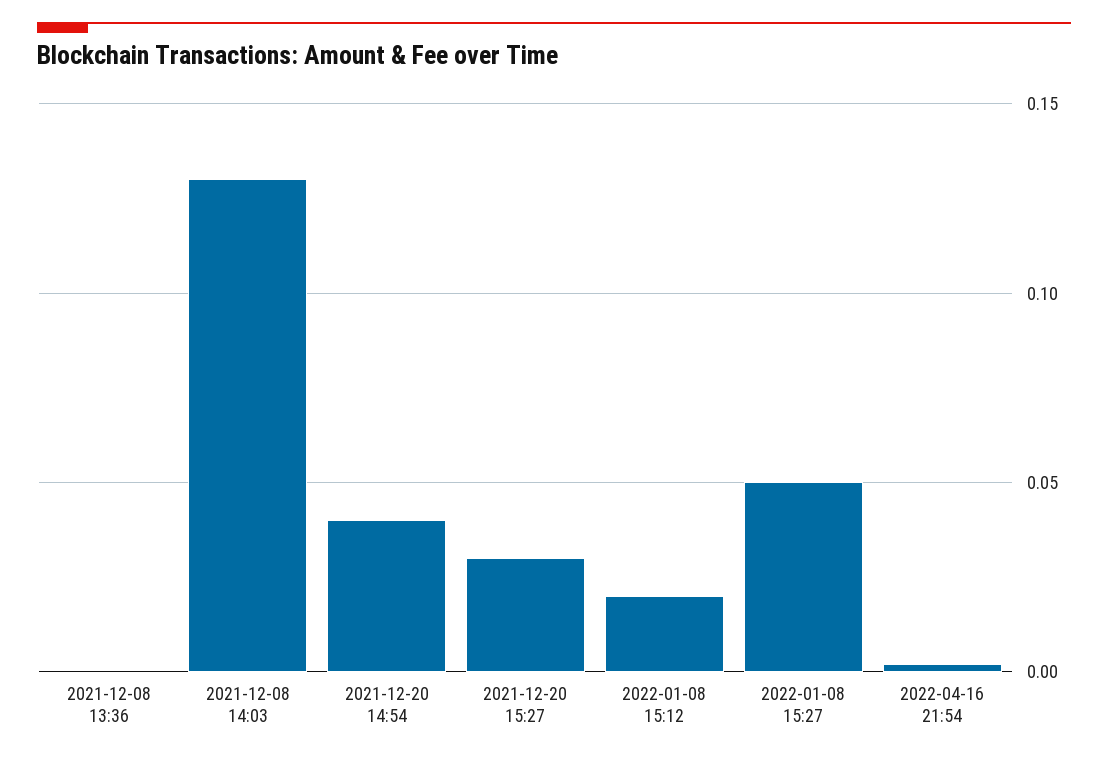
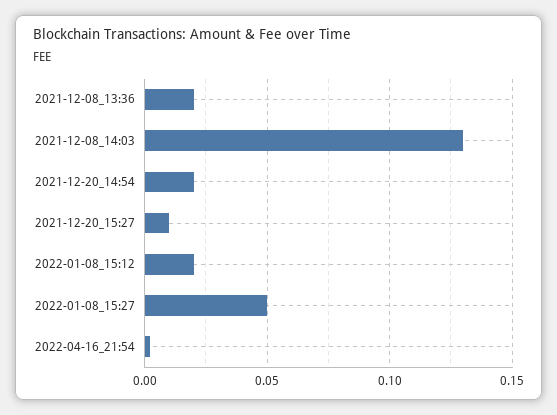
  {
-   "2021-12-08 13:36": 0,
+   "2021-12-08 13:36": 0.02,
    "2021-12-08 14:03": 0.13,
-   "2021-12-20 14:54": 0.04,
+   "2021-12-20 14:54": 0.02,
-   "2021-12-20 15:27": 0.03,
+   "2021-12-20 15:27": 0.01,
    "2022-01-08 15:12": 0.02,
    "2022-01-08 15:27": 0.05,
    "2022-04-16 21:54": 0
  }

